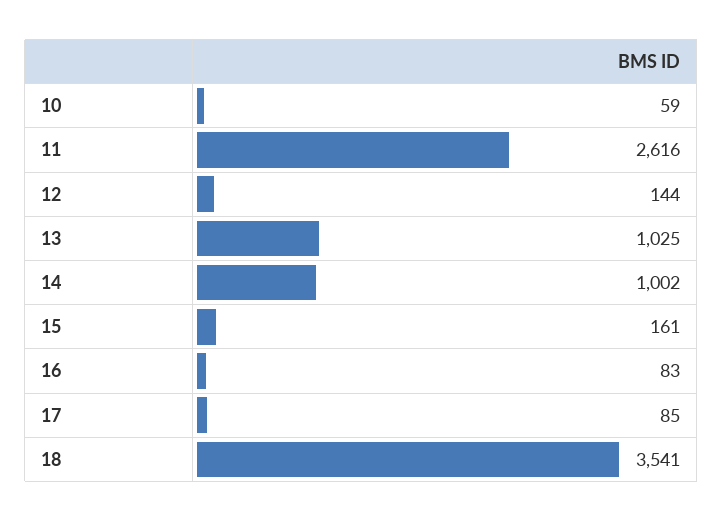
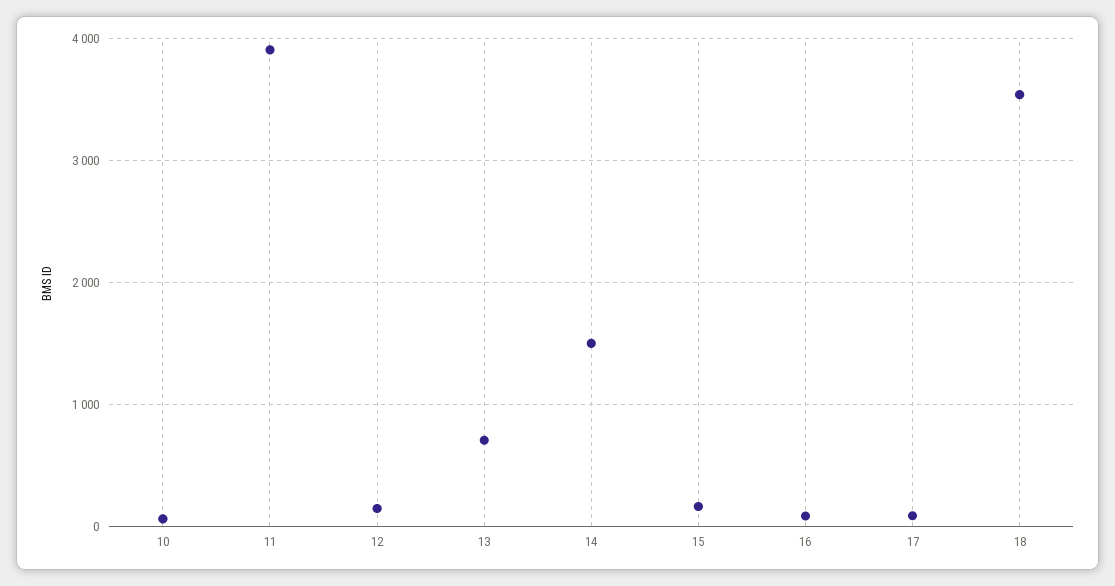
  {
    "10": 59,
-   "11": 2616,
+   "11": 3900,
    "12": 144,
-   "13": 1025,
+   "13": 700,
-   "14": 1002,
+   "14": 1500,
    "15": 161,
    "16": 83,
    "17": 85,
    "18": 3541
  }

